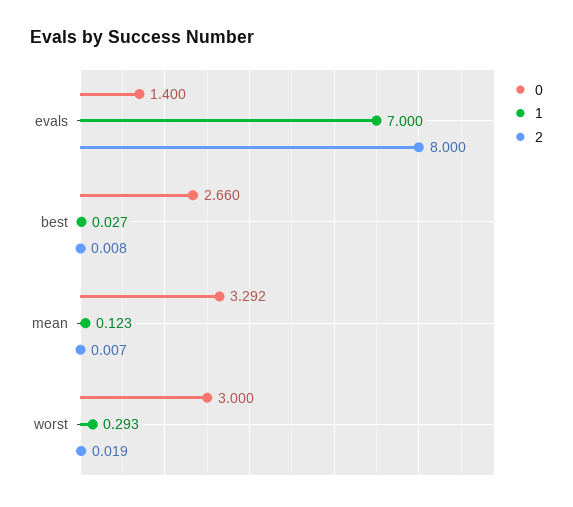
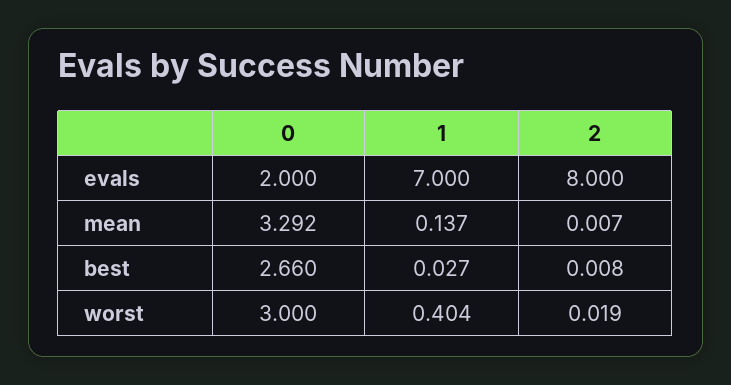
  {
    "0": {
-     "evals": 1.4,
+     "evals": 2,
      "best": 2.66,
      "mean": 3.292,
      "worst": 3
    },
    "1": {
      "evals": 7,
      "best": 0.027,
-     "mean": 0.123,
+     "mean": 0.137,
-     "worst": 0.293
+     "worst": 0.404
    },
    "2": {
      "evals": 8,
      "best": 0.008,
      "mean": 0.007,
      "worst": 0.019
    }
  }

